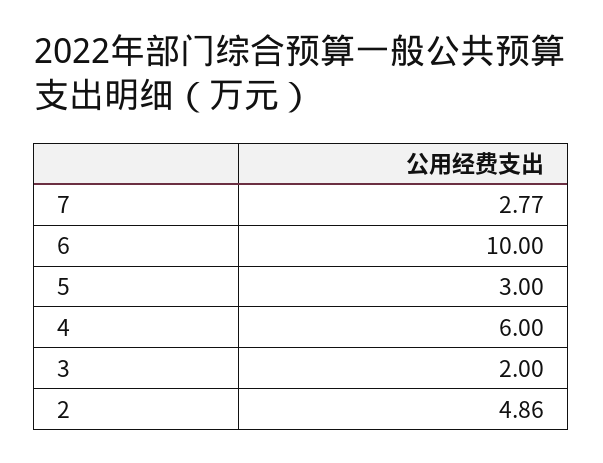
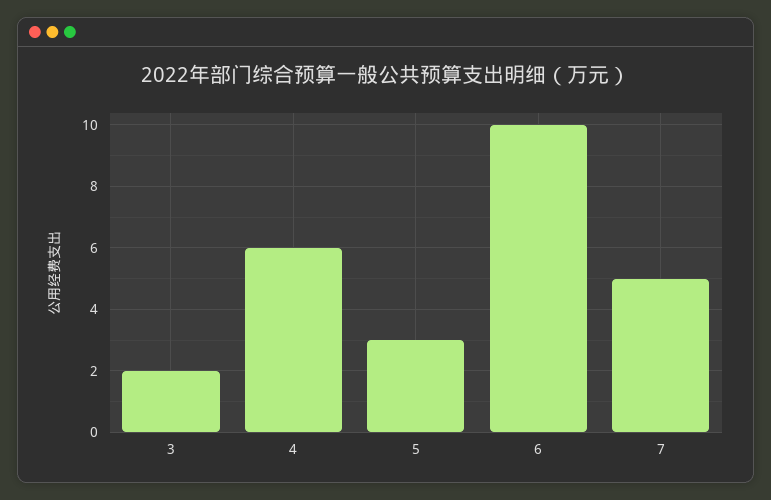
  {
-   "7": 2.77,
+   "7": 5,
    "6": 10,
    "5": 3,
    "4": 6,
-   "3": 2,
+   "3": 2
-   "2": 4.86
  }

